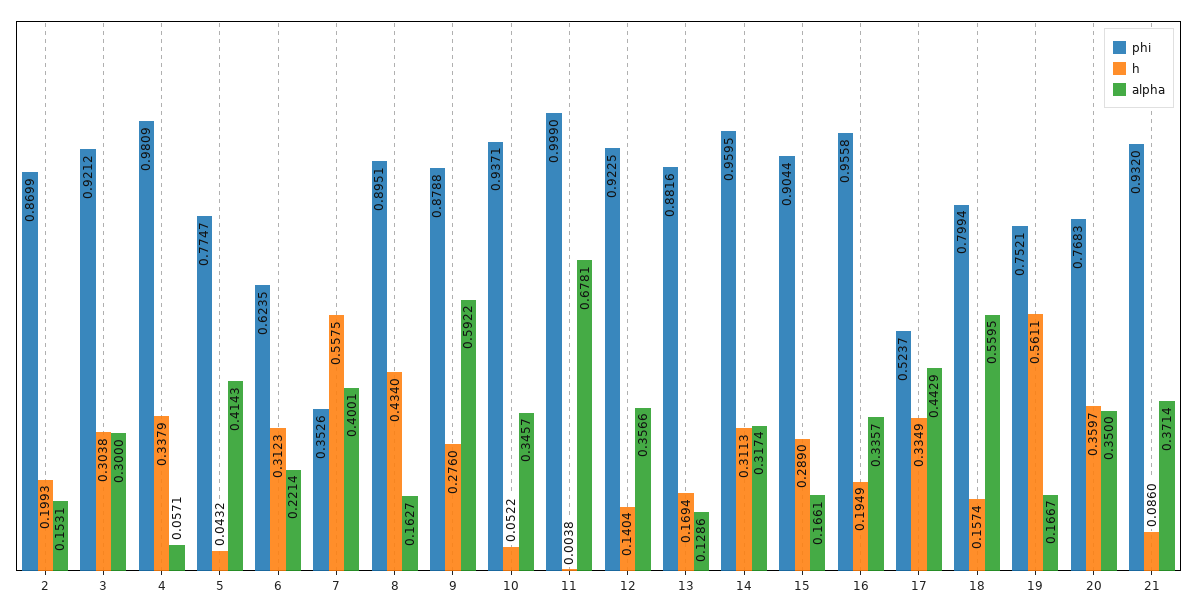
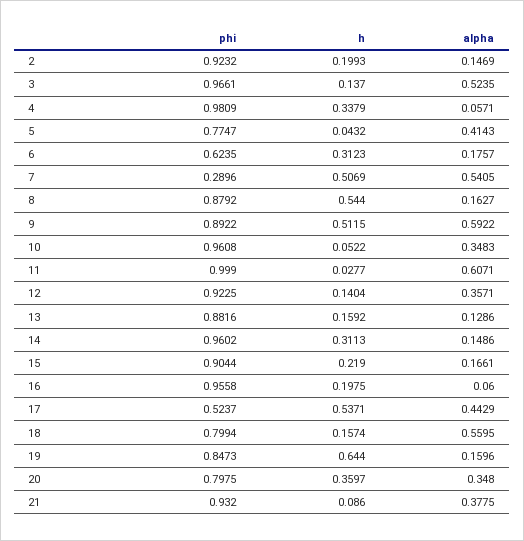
  {
    "phi": {
-     "2": 0.8699,
+     "2": 0.9232,
-     "3": 0.9212,
+     "3": 0.9661,
      "4": 0.9809,
      "5": 0.7747,
      "6": 0.6235,
-     "7": 0.3526,
+     "7": 0.2896,
-     "8": 0.8951,
+     "8": 0.8792,
-     "9": 0.8788,
+     "9": 0.8922,
-     "10": 0.9371,
+     "10": 0.9608,
      "11": 0.999,
      "12": 0.9225,
      "13": 0.8816,
-     "14": 0.9595,
+     "14": 0.9602,
      "15": 0.9044,
      "16": 0.9558,
      "17": 0.5237,
      "18": 0.7994,
-     "19": 0.7521,
+     "19": 0.8473,
-     "20": 0.7683,
+     "20": 0.7975,
      "21": 0.932
    },
    "h": {
      "2": 0.1993,
-     "3": 0.3038,
+     "3": 0.137,
      "4": 0.3379,
      "5": 0.0432,
      "6": 0.3123,
-     "7": 0.5575,
+     "7": 0.5069,
-     "8": 0.434,
+     "8": 0.544,
-     "9": 0.276,
+     "9": 0.5115,
      "10": 0.0522,
-     "11": 0.0038,
+     "11": 0.0277,
      "12": 0.1404,
-     "13": 0.1694,
+     "13": 0.1592,
      "14": 0.3113,
-     "15": 0.289,
+     "15": 0.219,
-     "16": 0.1949,
+     "16": 0.1975,
-     "17": 0.3349,
+     "17": 0.5371,
      "18": 0.1574,
-     "19": 0.5611,
+     "19": 0.644,
      "20": 0.3597,
      "21": 0.086
    },
    "alpha": {
-     "2": 0.1531,
+     "2": 0.1469,
-     "3": 0.3,
+     "3": 0.5235,
      "4": 0.0571,
      "5": 0.4143,
-     "6": 0.2214,
+     "6": 0.1757,
-     "7": 0.4001,
+     "7": 0.5405,
      "8": 0.1627,
      "9": 0.5922,
-     "10": 0.3457,
+     "10": 0.3483,
-     "11": 0.6781,
+     "11": 0.6071,
-     "12": 0.3566,
+     "12": 0.3571,
      "13": 0.1286,
-     "14": 0.3174,
+     "14": 0.1486,
      "15": 0.1661,
-     "16": 0.3357,
+     "16": 0.06,
      "17": 0.4429,
      "18": 0.5595,
-     "19": 0.1667,
+     "19": 0.1596,
-     "20": 0.35,
+     "20": 0.348,
-     "21": 0.3714
+     "21": 0.3775
    }
  }

